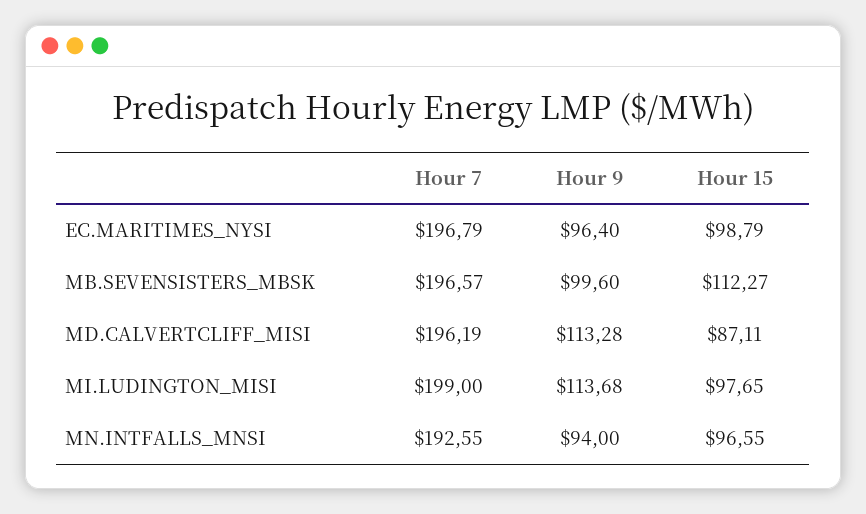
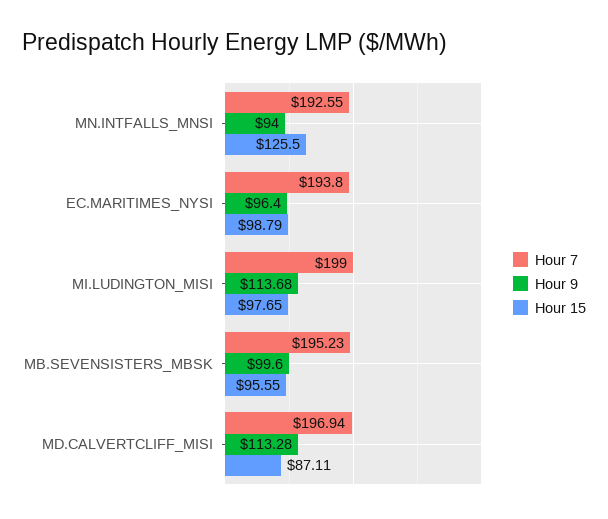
  {
    "Hour 7": {
-     "EC.MARITIMES_NYSI": 196.79,
+     "EC.MARITIMES_NYSI": 193.8,
-     "MB.SEVENSISTERS_MBSK": 196.57,
+     "MB.SEVENSISTERS_MBSK": 195.23,
-     "MD.CALVERTCLIFF_MISI": 196.19,
+     "MD.CALVERTCLIFF_MISI": 196.94,
      "MI.LUDINGTON_MISI": 199,
      "MN.INTFALLS_MNSI": 192.55
    },
    "Hour 9": {
      "EC.MARITIMES_NYSI": 96.4,
      "MB.SEVENSISTERS_MBSK": 99.6,
      "MD.CALVERTCLIFF_MISI": 113.28,
      "MI.LUDINGTON_MISI": 113.68,
      "MN.INTFALLS_MNSI": 94
    },
    "Hour 15": {
      "EC.MARITIMES_NYSI": 98.79,
-     "MB.SEVENSISTERS_MBSK": 112.27,
+     "MB.SEVENSISTERS_MBSK": 95.55,
      "MD.CALVERTCLIFF_MISI": 87.11,
      "MI.LUDINGTON_MISI": 97.65,
-     "MN.INTFALLS_MNSI": 96.55
+     "MN.INTFALLS_MNSI": 125.5
    }
  }

